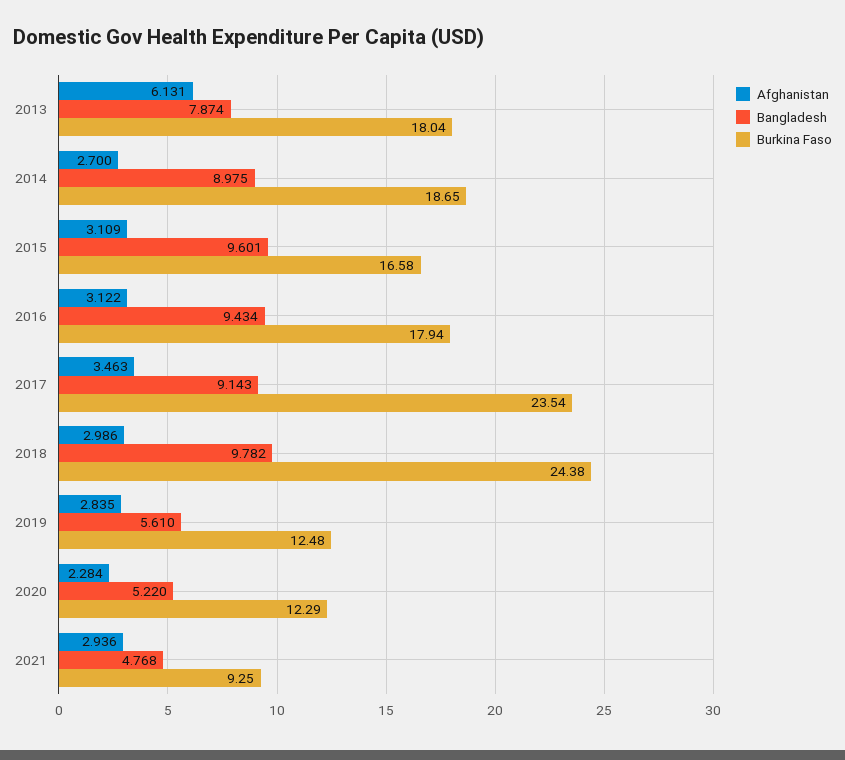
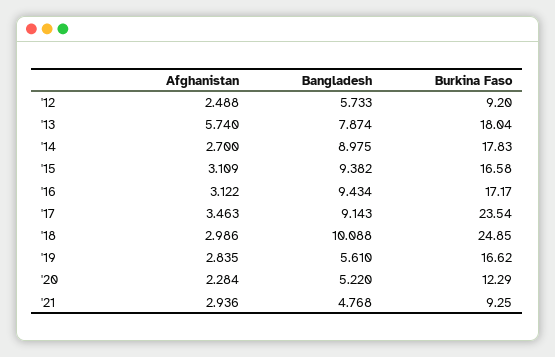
  {
    "Afghanistan": {
-     "2013": 6.131,
+     "2013": 5.74,
      "2014": 2.7,
      "2015": 3.109,
      "2016": 3.122,
      "2017": 3.463,
      "2018": 2.986,
      "2019": 2.835,
      "2020": 2.284,
-     "2021": 2.936
+     "2021": 2.936,
+     "'12": 2.488
    },
    "Bangladesh": {
      "2013": 7.874,
      "2014": 8.975,
-     "2015": 9.601,
+     "2015": 9.382,
      "2016": 9.434,
      "2017": 9.143,
-     "2018": 9.782,
+     "2018": 10.088,
      "2019": 5.61,
      "2020": 5.22,
-     "2021": 4.768
+     "2021": 4.768,
+     "'12": 5.733
    },
    "Burkina Faso": {
      "2013": 18.04,
-     "2014": 18.65,
+     "2014": 17.83,
      "2015": 16.58,
-     "2016": 17.94,
+     "2016": 17.17,
      "2017": 23.54,
-     "2018": 24.38,
+     "2018": 24.85,
-     "2019": 12.48,
+     "2019": 16.62,
      "2020": 12.29,
-     "2021": 9.25
+     "2021": 9.25,
+     "'12": 9.2
    }
  }

